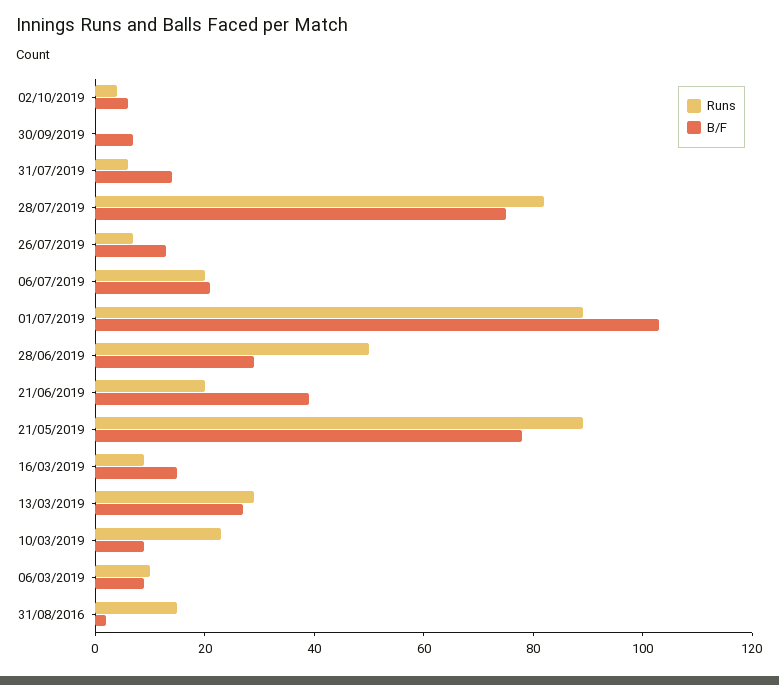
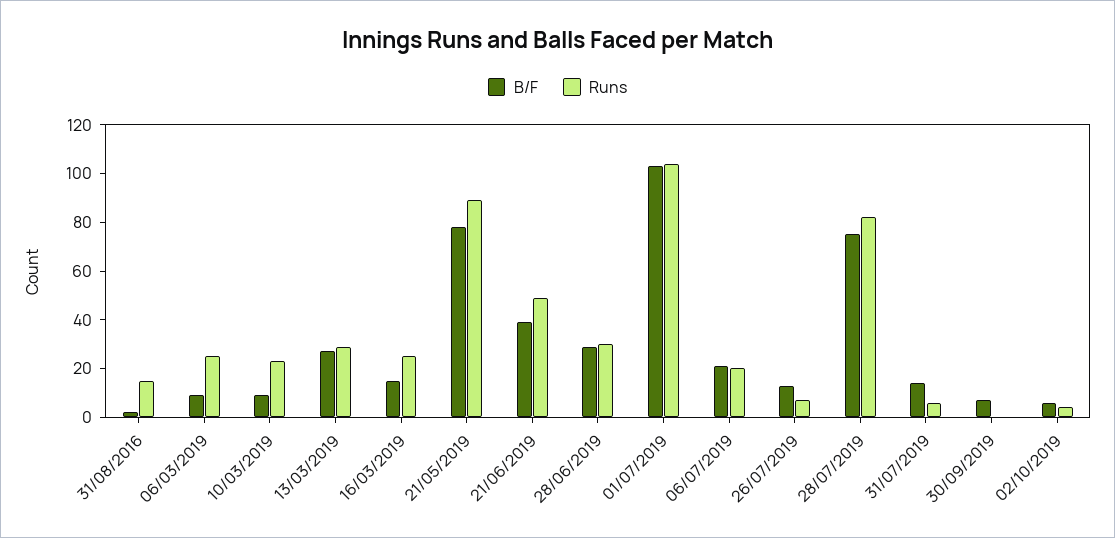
  {
    "Runs": {
      "02/10/2019": 5,
      "30/09/2019": 0,
      "31/07/2019": 5,
      "28/07/2019": 80,
      "26/07/2019": 5,
      "06/07/2019": 20,
-     "01/07/2019": 90,
+     "01/07/2019": 105,
-     "28/06/2019": 50,
+     "28/06/2019": 30,
-     "21/06/2019": 20,
+     "21/06/2019": 50,
      "21/05/2019": 90,
-     "16/03/2019": 10,
+     "16/03/2019": 25,
      "13/03/2019": 30,
      "10/03/2019": 25,
-     "06/03/2019": 10,
+     "06/03/2019": 25,
      "31/08/2016": 15
    },
    "B/F": {
      "02/10/2019": 5,
      "30/09/2019": 5,
      "31/07/2019": 15,
      "28/07/2019": 75,
      "26/07/2019": 15,
      "06/07/2019": 20,
      "01/07/2019": 105,
      "28/06/2019": 30,
      "21/06/2019": 40,
      "21/05/2019": 80,
      "16/03/2019": 15,
      "13/03/2019": 25,
      "10/03/2019": 10,
      "06/03/2019": 10,
      "31/08/2016": 0
    }
  }

